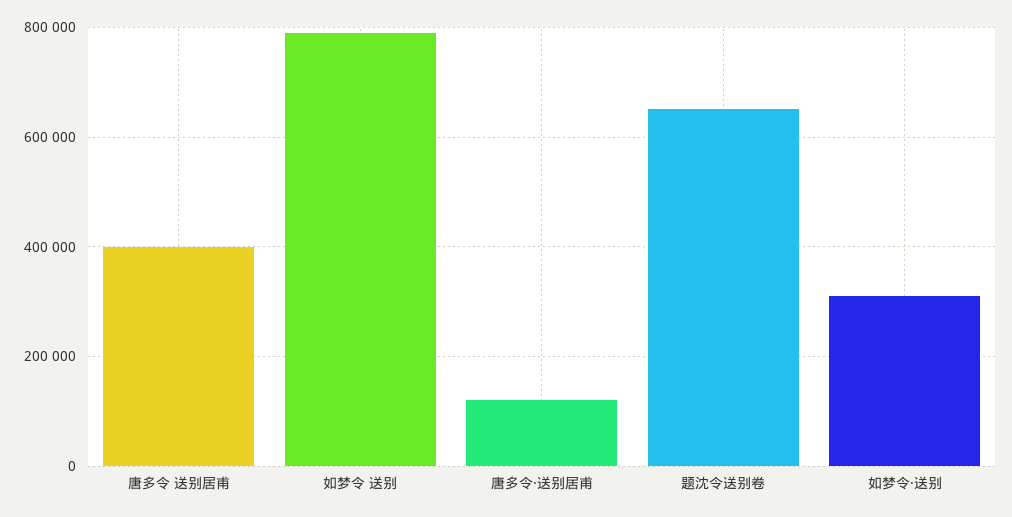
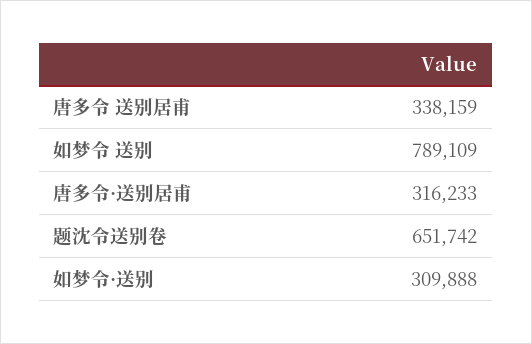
  {
-   "唐多令 送别居甫": 400000,
+   "唐多令 送别居甫": 338159,
    "如梦令 送别": 789109,
-   "唐多令·送别居甫": 120000,
+   "唐多令·送别居甫": 316233,
    "题沈令送别卷": 651742,
    "如梦令·送别": 309888
  }

